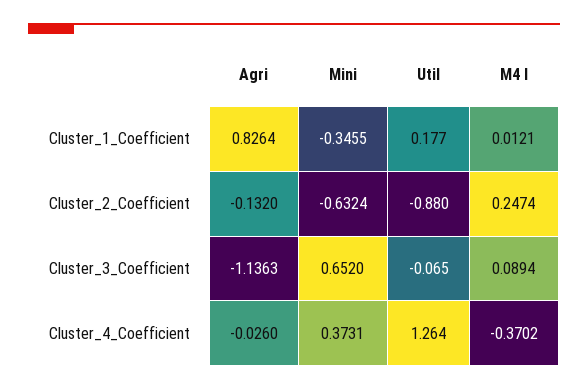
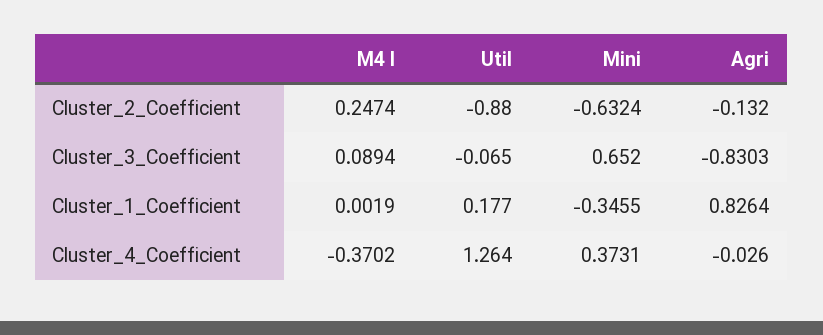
  {
    "Agri": {
      "Cluster_1_Coefficient": 0.8264,
      "Cluster_2_Coefficient": -0.132,
-     "Cluster_3_Coefficient": -1.1363,
+     "Cluster_3_Coefficient": -0.8303,
      "Cluster_4_Coefficient": -0.026
    },
    "Mini": {
      "Cluster_1_Coefficient": -0.3455,
      "Cluster_2_Coefficient": -0.6324,
      "Cluster_3_Coefficient": 0.652,
      "Cluster_4_Coefficient": 0.3731
    },
    "Util": {
      "Cluster_1_Coefficient": 0.177,
      "Cluster_2_Coefficient": -0.88,
      "Cluster_3_Coefficient": -0.065,
      "Cluster_4_Coefficient": 1.264
    },
    "M4 l": {
-     "Cluster_1_Coefficient": 0.0121,
+     "Cluster_1_Coefficient": 0.0019,
      "Cluster_2_Coefficient": 0.2474,
      "Cluster_3_Coefficient": 0.0894,
      "Cluster_4_Coefficient": -0.3702
    }
  }

